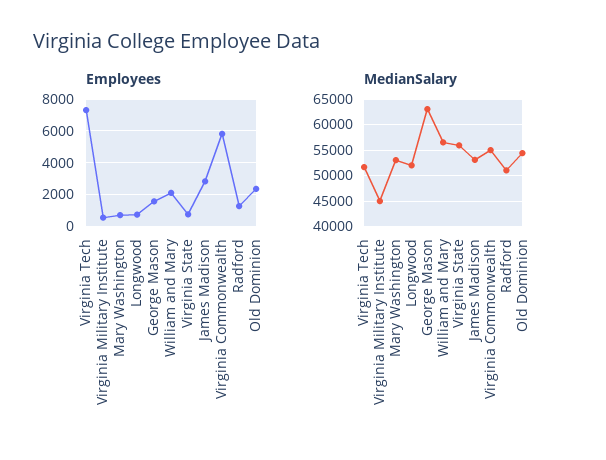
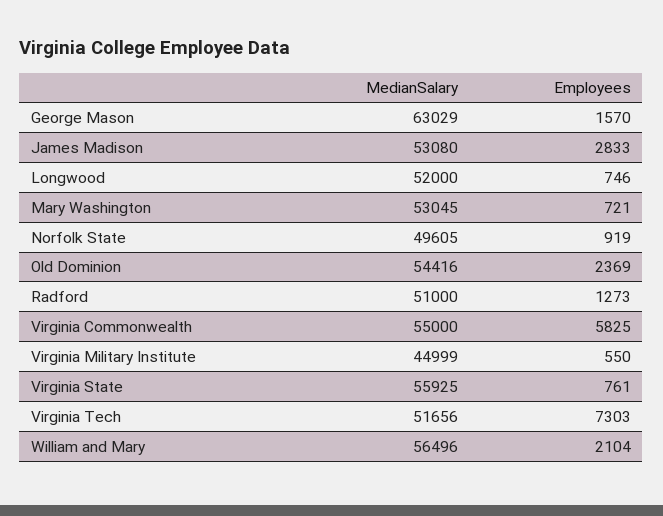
  {
    "Employees": {
      "Virginia Tech": 7303,
      "Virginia Military Institute": 550,
      "Mary Washington": 721,
      "Longwood": 746,
      "George Mason": 1570,
      "William and Mary": 2104,
      "Virginia State": 761,
      "James Madison": 2833,
      "Virginia Commonwealth": 5825,
      "Radford": 1273,
-     "Old Dominion": 2369
+     "Old Dominion": 2369,
+     "Norfolk State": 919
    },
    "MedianSalary": {
      "Virginia Tech": 51656,
      "Virginia Military Institute": 44999,
      "Mary Washington": 53045,
      "Longwood": 52000,
      "George Mason": 63029,
      "William and Mary": 56496,
      "Virginia State": 55925,
      "James Madison": 53080,
      "Virginia Commonwealth": 55000,
      "Radford": 51000,
-     "Old Dominion": 54416
+     "Old Dominion": 54416,
+     "Norfolk State": 49605
    }
  }

